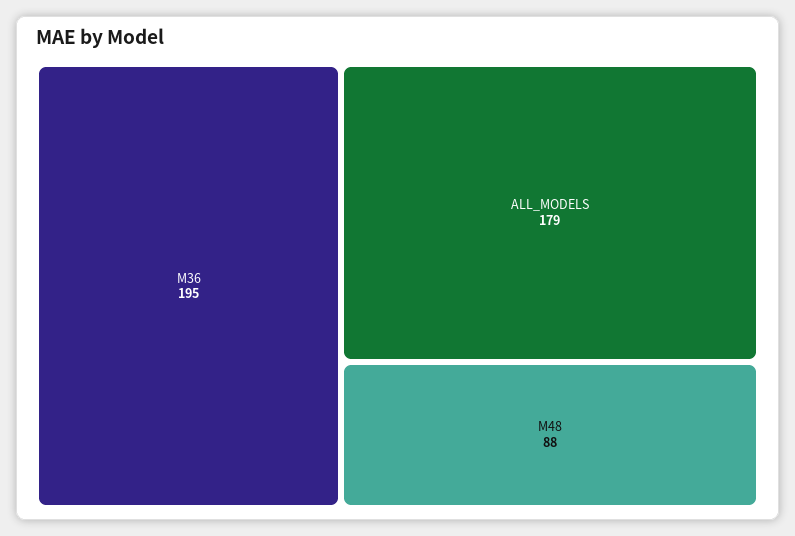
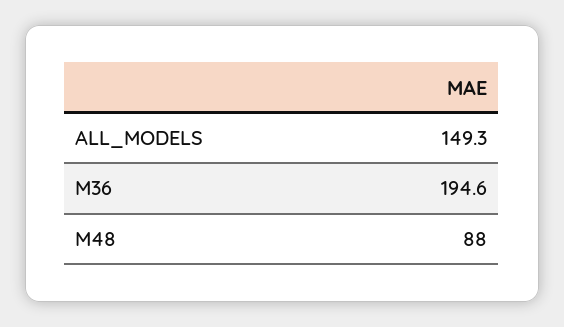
  {
    "M36": 194.6,
-   "ALL_MODELS": 179,
+   "ALL_MODELS": 149.3,
    "M48": 88
  }

